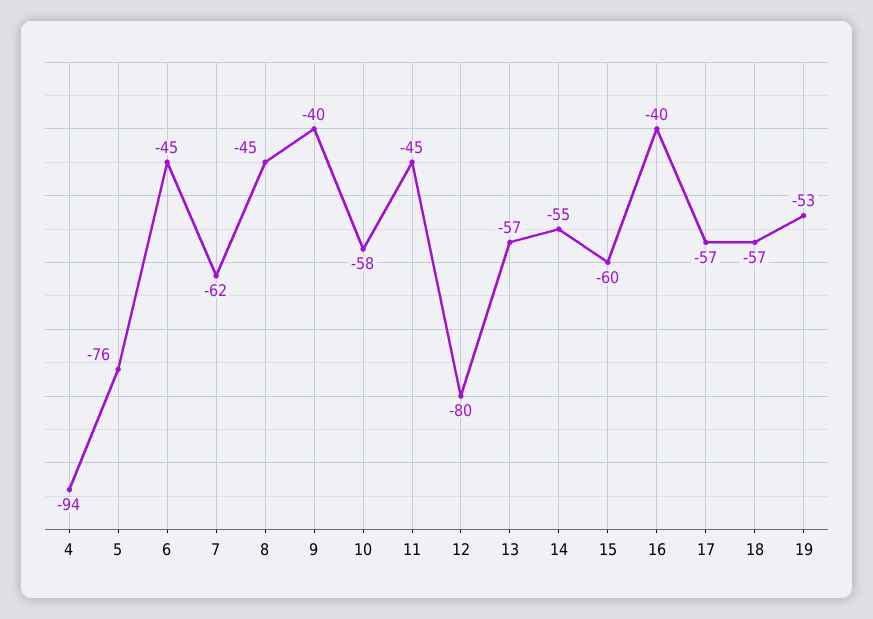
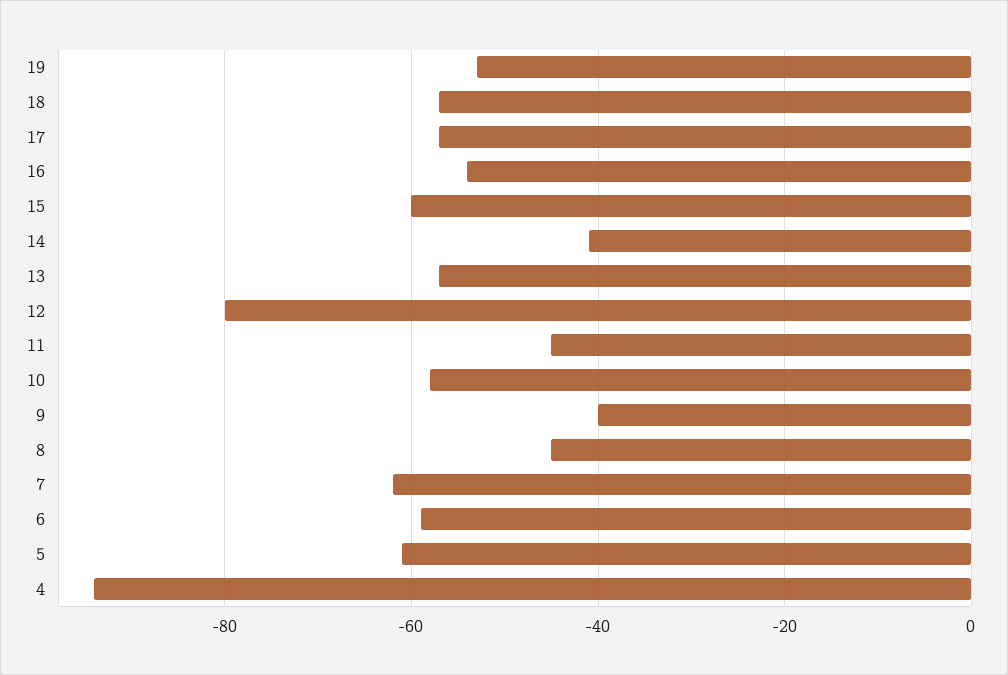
  {
    "4": -94,
-   "5": -76,
+   "5": -60,
-   "6": -45,
+   "6": -60,
    "7": -62,
    "8": -45,
    "9": -40,
    "10": -58,
    "11": -45,
    "12": -80,
    "13": -57,
-   "14": -55,
+   "14": -40,
    "15": -60,
-   "16": -40,
+   "16": -55,
    "17": -57,
    "18": -57,
    "19": -53
  }

